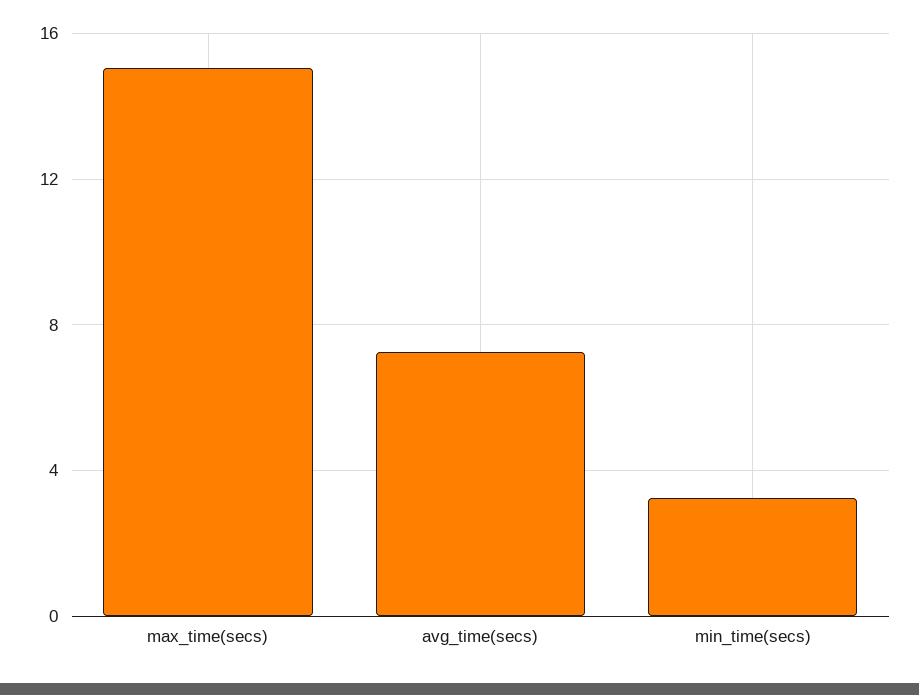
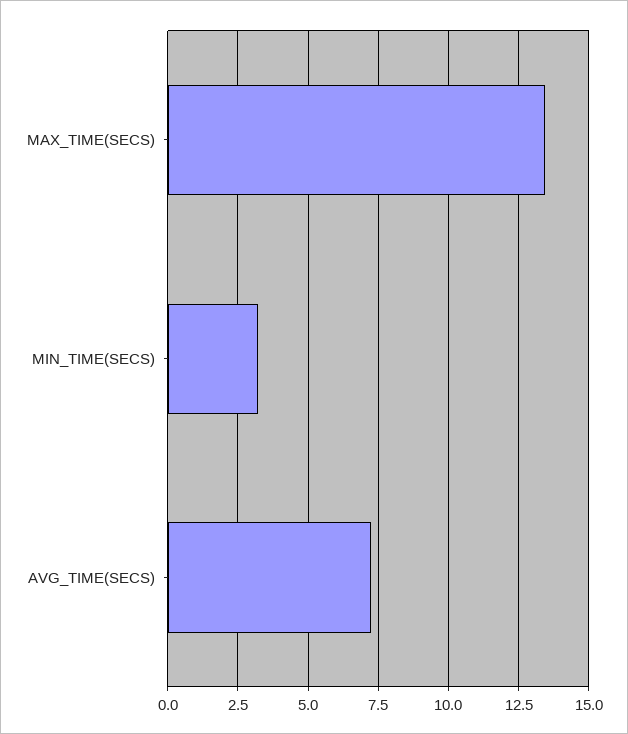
  {
-   "max_time(secs)": 15,
+   "max_time(secs)": 13.5,
    "avg_time(secs)": 7.25,
    "min_time(secs)": 3.25
  }

